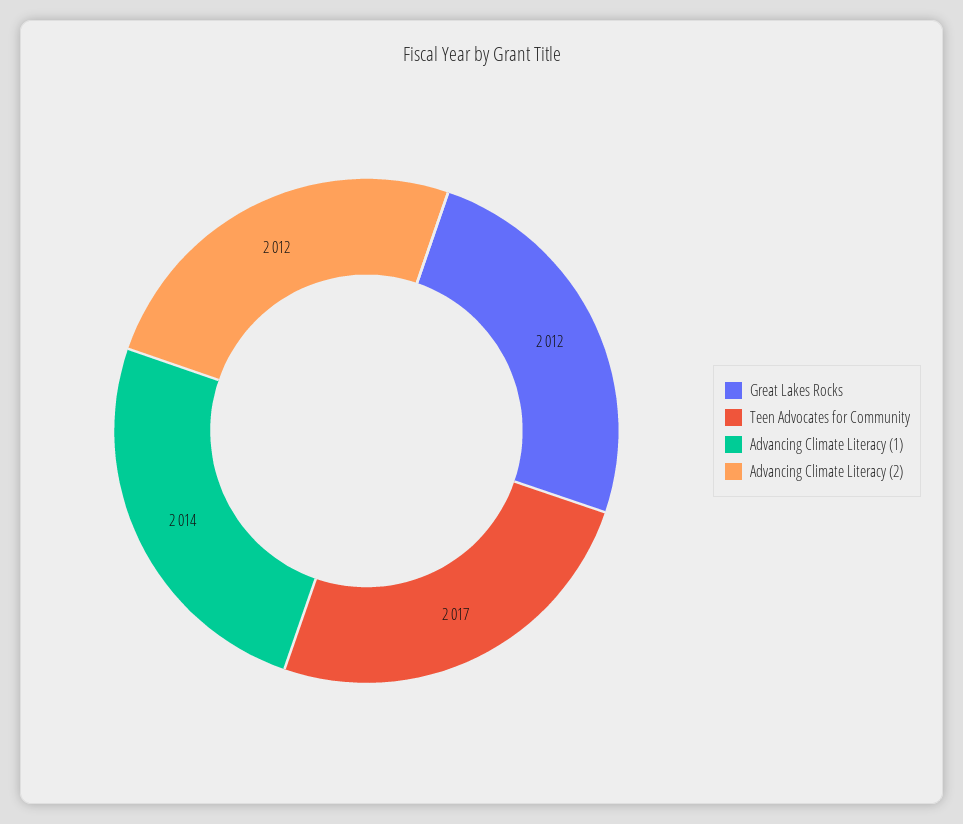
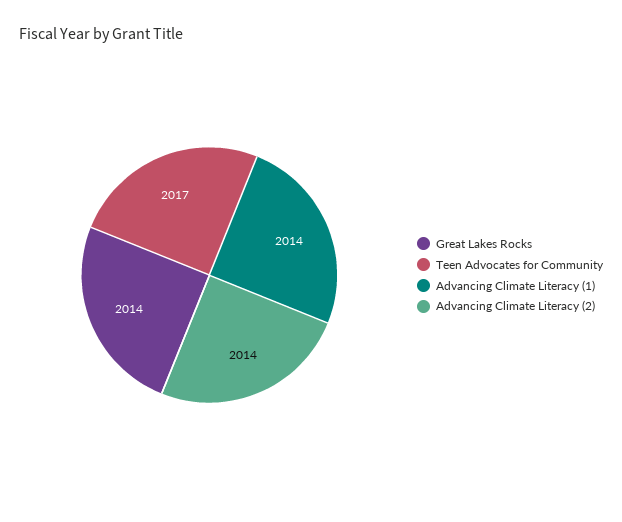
  {
-   "Great Lakes Rocks": 2012,
+   "Great Lakes Rocks": 2014,
    "Teen Advocates for Community": 2017,
    "Advancing Climate Literacy (1)": 2014,
-   "Advancing Climate Literacy (2)": 2012
+   "Advancing Climate Literacy (2)": 2014
  }

